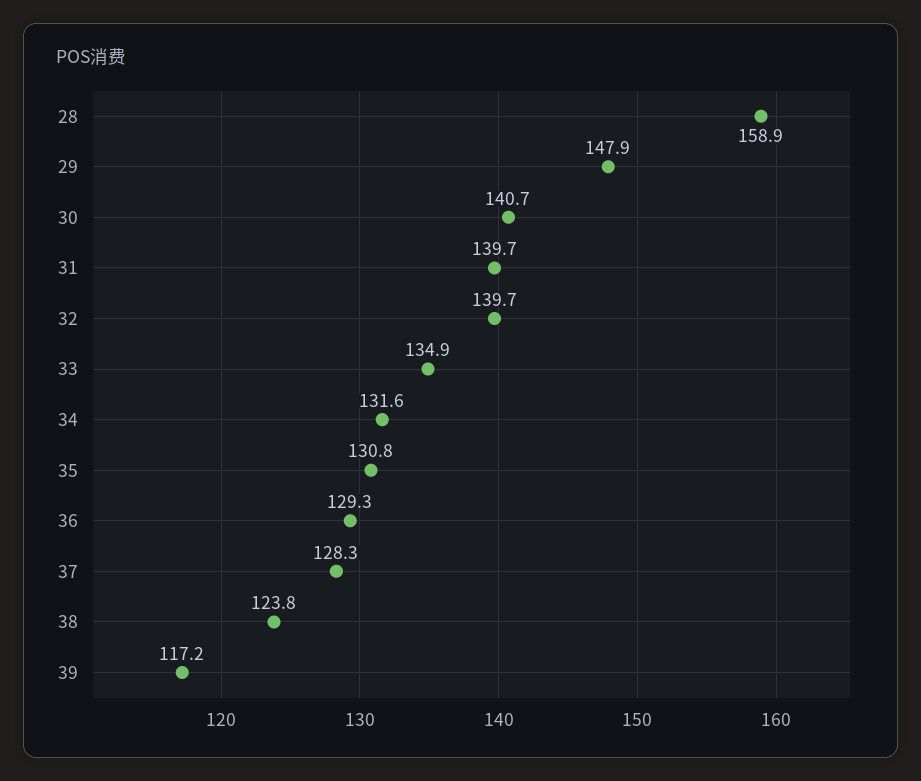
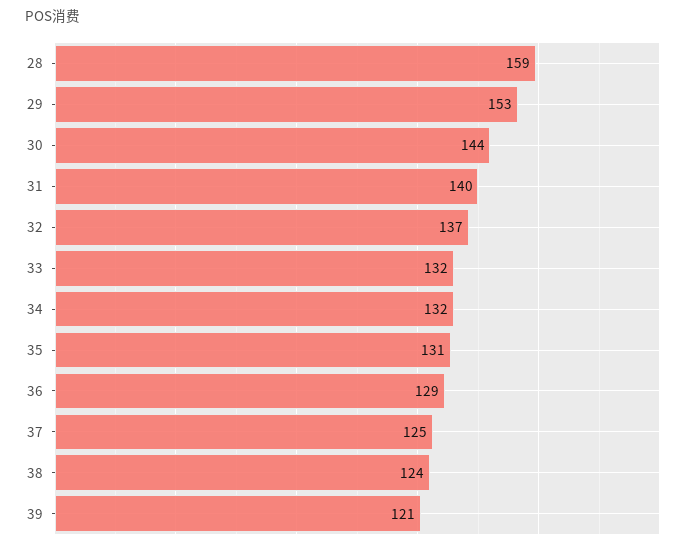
  {
    "28": 158.9,
-   "29": 147.9,
+   "29": 153,
-   "30": 140.7,
+   "30": 144,
    "31": 139.7,
-   "32": 139.7,
+   "32": 137,
-   "33": 134.9,
+   "33": 132,
    "34": 131.6,
    "35": 130.8,
    "36": 129.3,
-   "37": 128.3,
+   "37": 125,
    "38": 123.8,
-   "39": 117.2
+   "39": 121
  }

